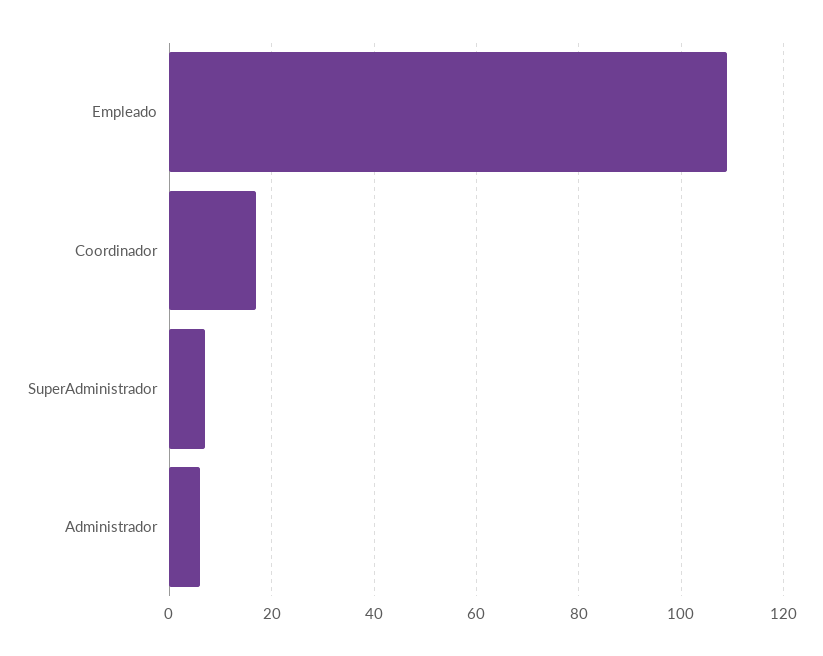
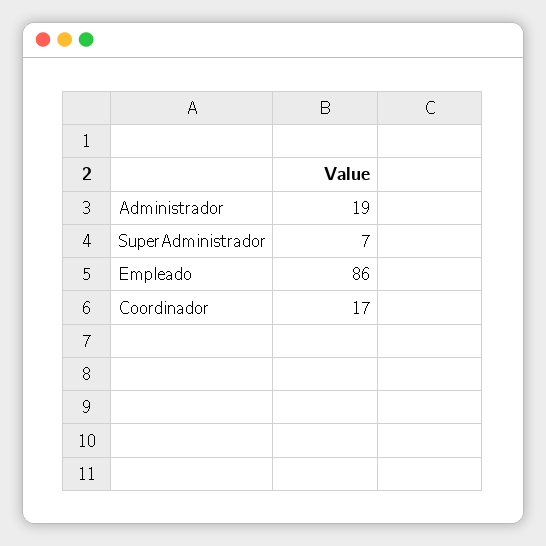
  {
-   "Empleado": 110,
+   "Empleado": 86,
    "Coordinador": 17,
    "SuperAdministrador": 7,
-   "Administrador": 5
+   "Administrador": 19
  }

